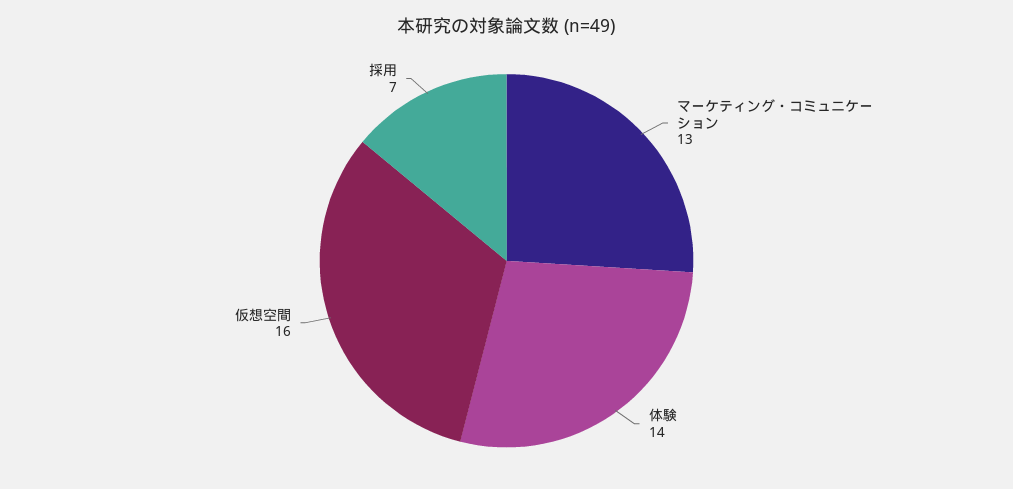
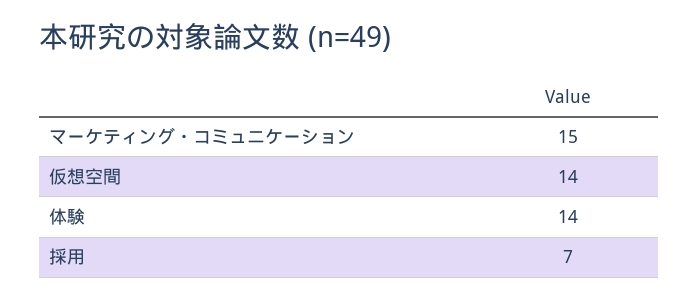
  {
-   "マーケティング・コミュニケーション": 13,
+   "マーケティング・コミュニケーション": 15,
    "体験": 14,
-   "仮想空間": 16,
+   "仮想空間": 14,
    "採用": 7
  }

